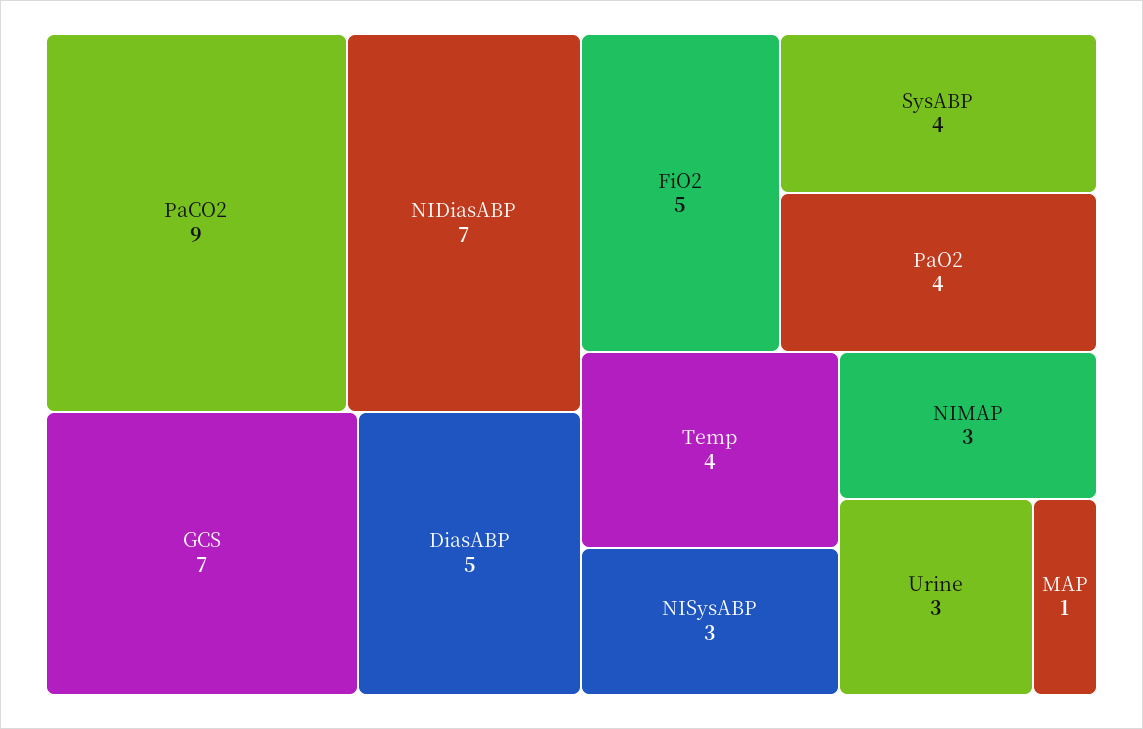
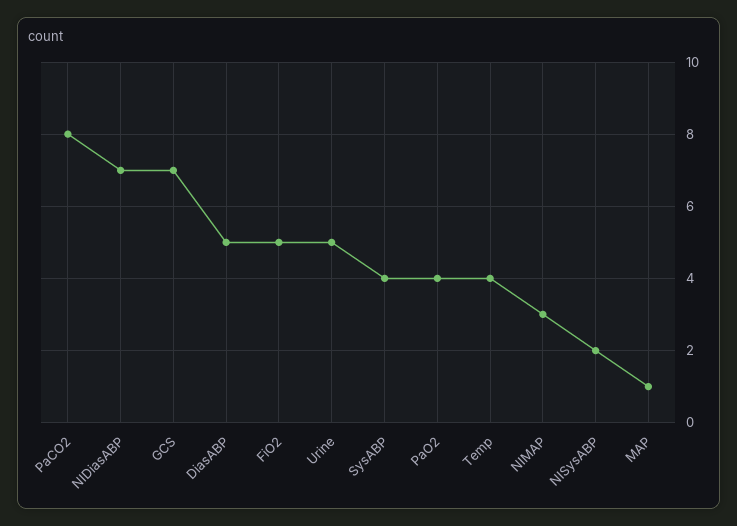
  {
-   "PaCO2": 9,
+   "PaCO2": 8,
    "NIDiasABP": 7,
    "GCS": 7,
    "DiasABP": 5,
    "FiO2": 5,
    "SysABP": 4,
    "PaO2": 4,
    "Temp": 4,
-   "NISysABP": 3,
+   "NISysABP": 2,
    "NIMAP": 3,
-   "Urine": 3,
+   "Urine": 5,
    "MAP": 1
  }

